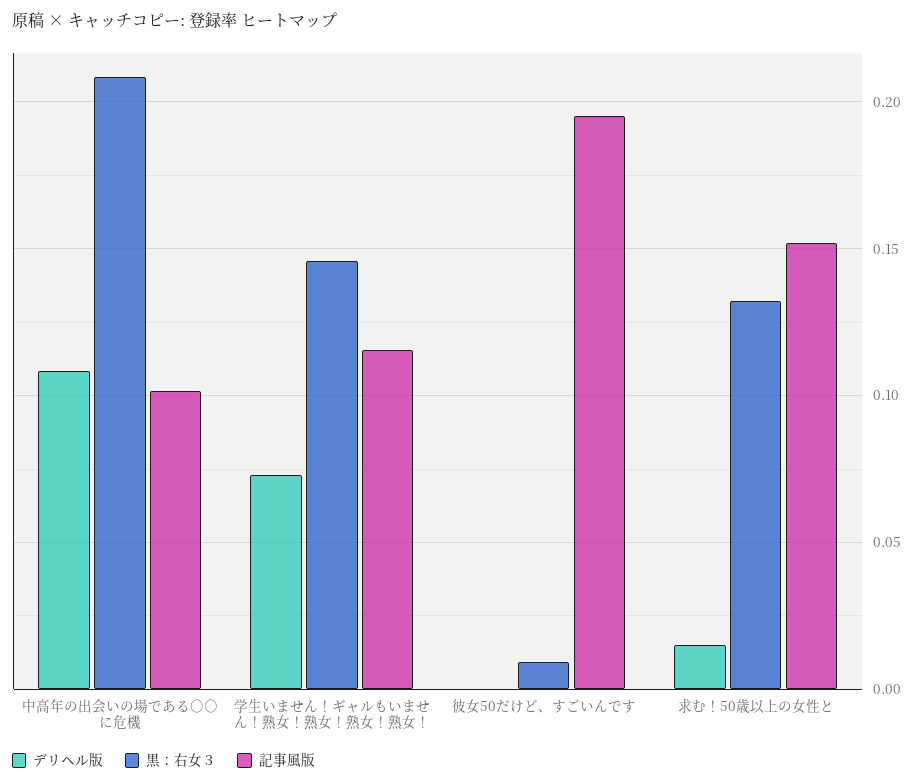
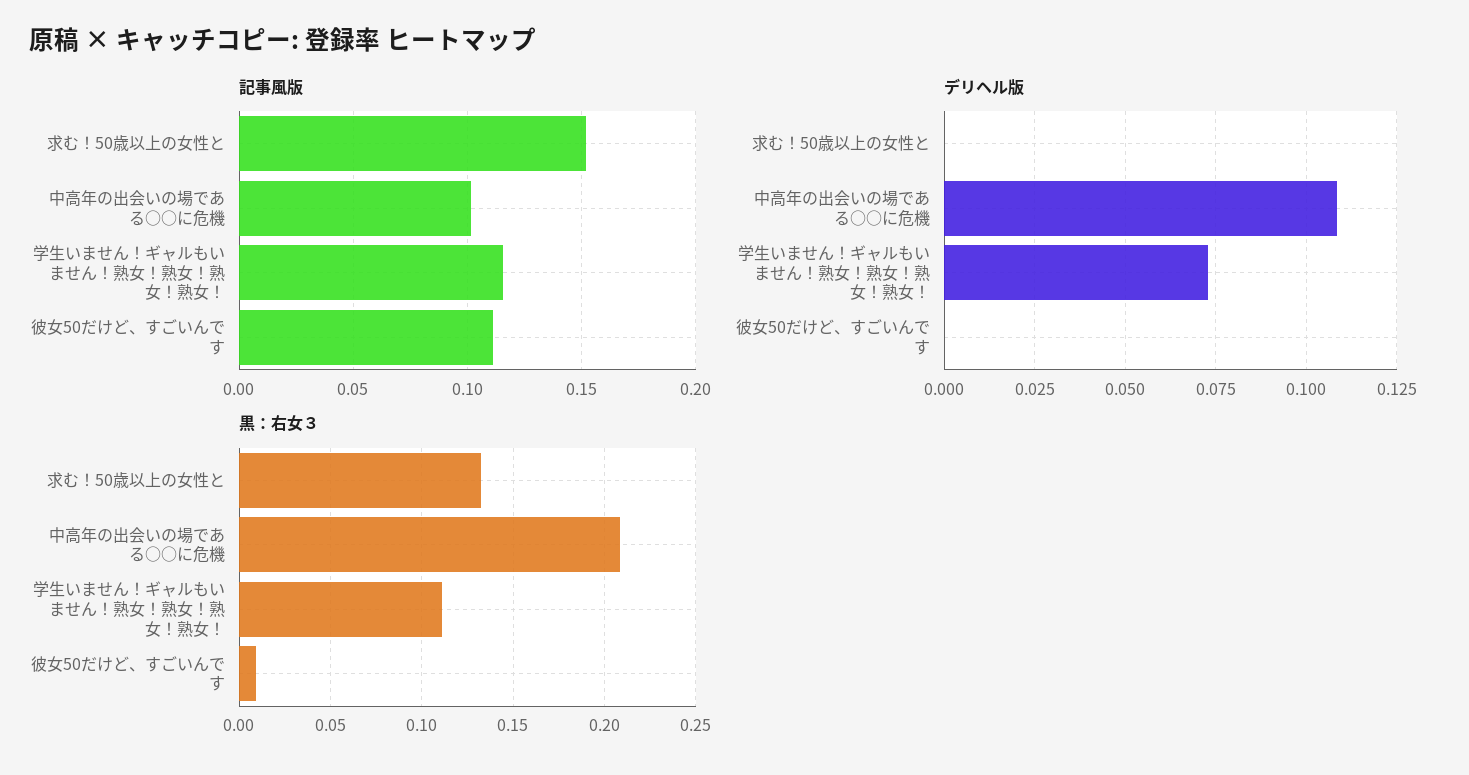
  {
    "デリヘル版": {
      "中高年の出会いの場である○○に危機": 0.1075,
      "学生いません！ギャルもいません！熟女！熟女！熟女！熟女！": 0.0725,
      "彼女50だけど、すごいんです": 0,
-     "求む！50歳以上の女性と": 0.015
+     "求む！50歳以上の女性と": 0
    },
    "黒：右女３": {
      "中高年の出会いの場である○○に危機": 0.21,
-     "学生いません！ギャルもいません！熟女！熟女！熟女！熟女！": 0.145,
+     "学生いません！ギャルもいません！熟女！熟女！熟女！熟女！": 0.11,
      "彼女50だけど、すごいんです": 0.01,
      "求む！50歳以上の女性と": 0.13
    },
    "記事風版": {
      "中高年の出会いの場である○○に危機": 0.1,
      "学生いません！ギャルもいません！熟女！熟女！熟女！熟女！": 0.115,
-     "彼女50だけど、すごいんです": 0.195,
+     "彼女50だけど、すごいんです": 0.11,
      "求む！50歳以上の女性と": 0.15
    }
  }

